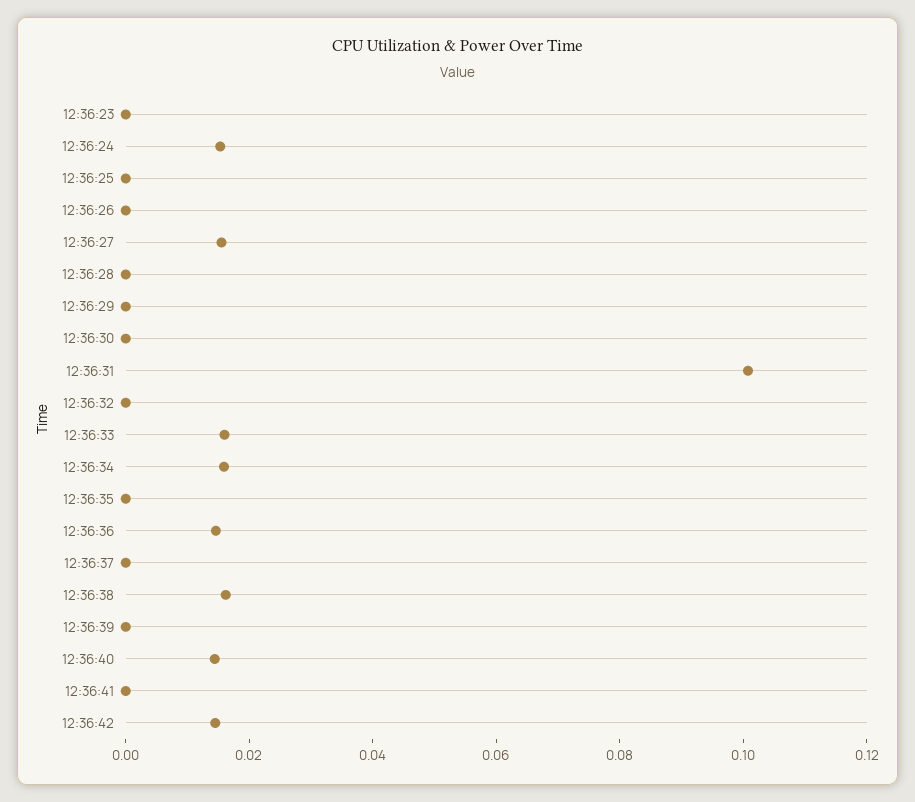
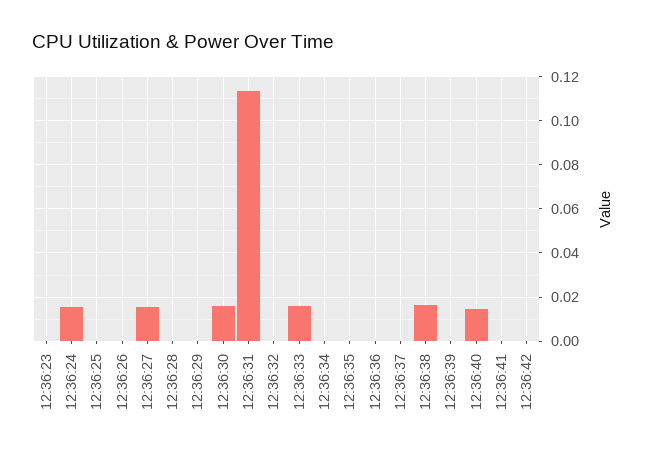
  {
    "12:36:23": 0,
    "12:36:24": 0.015,
    "12:36:25": 0,
    "12:36:26": 0,
    "12:36:27": 0.015,
    "12:36:28": 0,
    "12:36:29": 0,
-   "12:36:30": 0,
+   "12:36:30": 0.015,
-   "12:36:31": 0.1,
+   "12:36:31": 0.115,
    "12:36:32": 0,
    "12:36:33": 0.015,
-   "12:36:34": 0.015,
+   "12:36:34": 0,
    "12:36:35": 0,
-   "12:36:36": 0.015,
+   "12:36:36": 0,
    "12:36:37": 0,
    "12:36:38": 0.015,
    "12:36:39": 0,
    "12:36:40": 0.015,
    "12:36:41": 0,
-   "12:36:42": 0.015
+   "12:36:42": 0
  }

